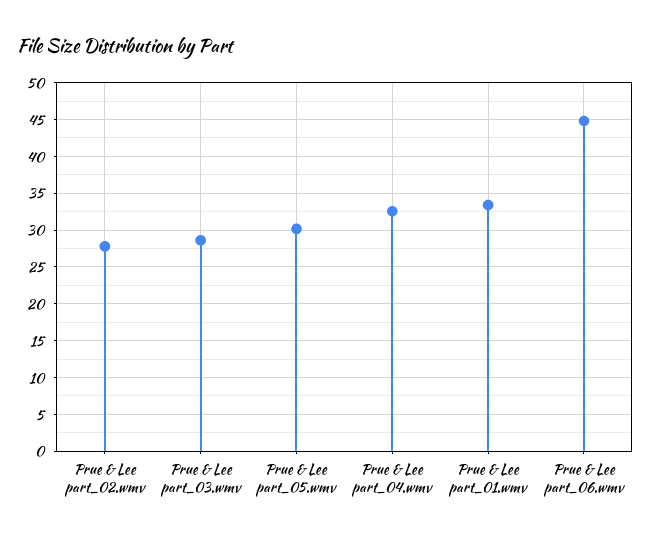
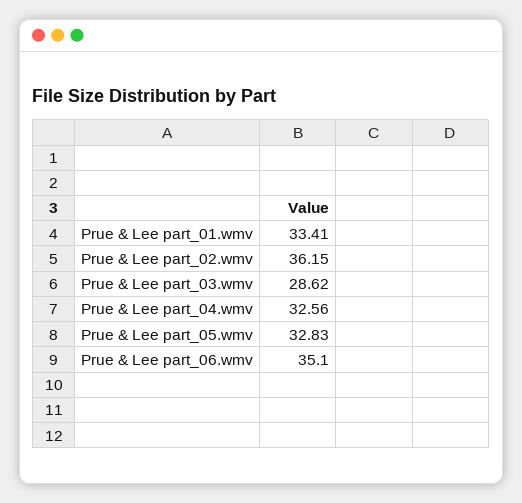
  {
-   "Prue & Lee part_02.wmv": 28,
+   "Prue & Lee part_02.wmv": 36.15,
    "Prue & Lee part_03.wmv": 28.62,
-   "Prue & Lee part_05.wmv": 30,
+   "Prue & Lee part_05.wmv": 32.83,
    "Prue & Lee part_04.wmv": 32.56,
    "Prue & Lee part_01.wmv": 33.41,
-   "Prue & Lee part_06.wmv": 45
+   "Prue & Lee part_06.wmv": 35.1
  }

